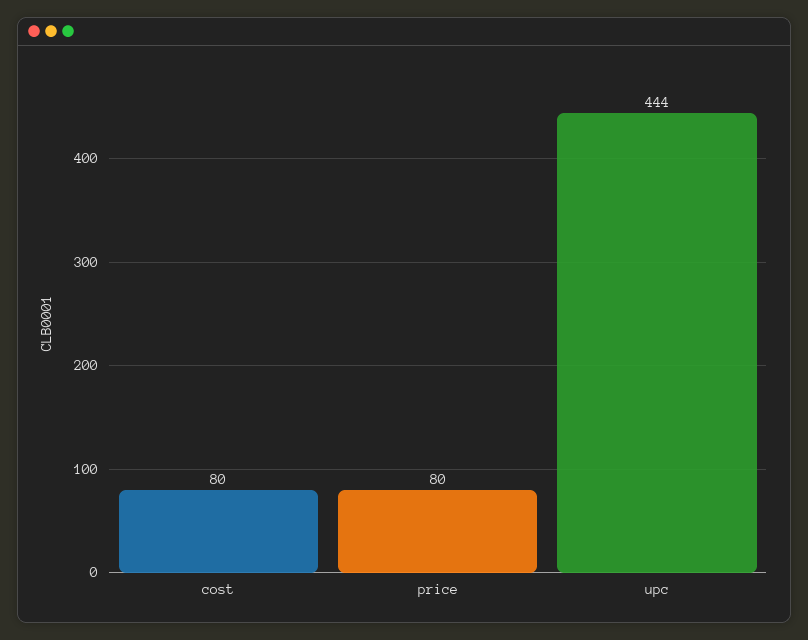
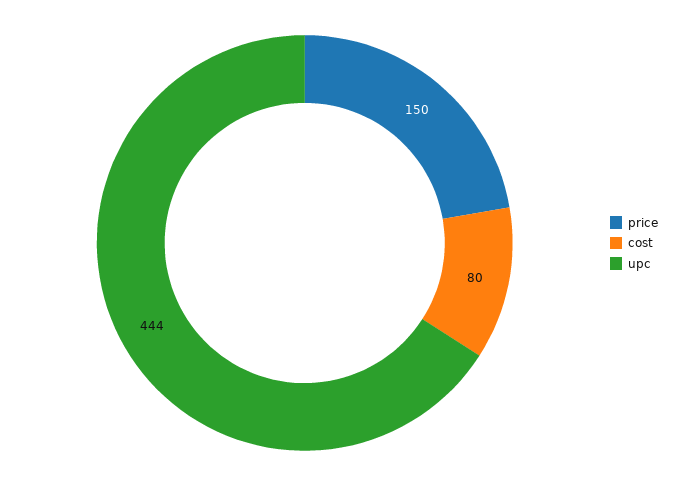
  {
    "cost": 80,
-   "price": 80,
+   "price": 150,
    "upc": 444
  }

